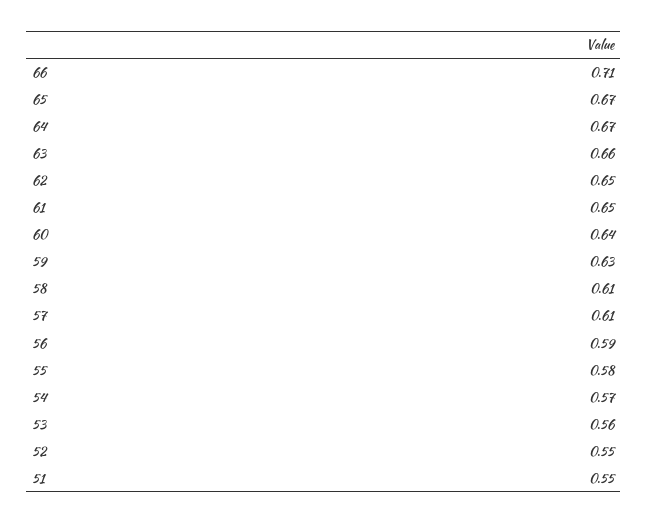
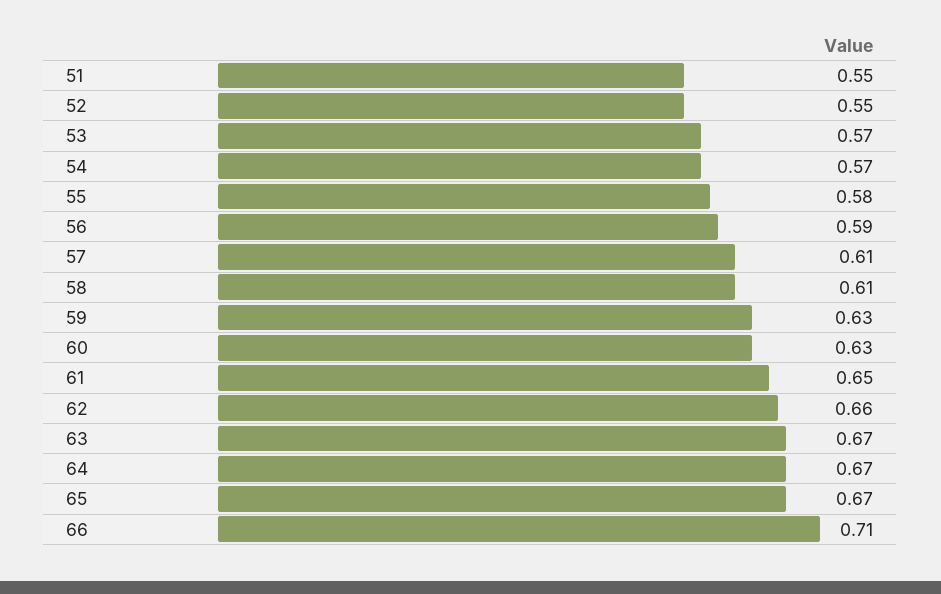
  {
    "66": 0.71,
    "65": 0.67,
    "64": 0.67,
-   "63": 0.66,
+   "63": 0.67,
-   "62": 0.65,
+   "62": 0.66,
    "61": 0.65,
-   "60": 0.64,
+   "60": 0.63,
    "59": 0.63,
    "58": 0.61,
    "57": 0.61,
    "56": 0.59,
    "55": 0.58,
    "54": 0.57,
-   "53": 0.56,
+   "53": 0.57,
    "52": 0.55,
    "51": 0.55
  }

